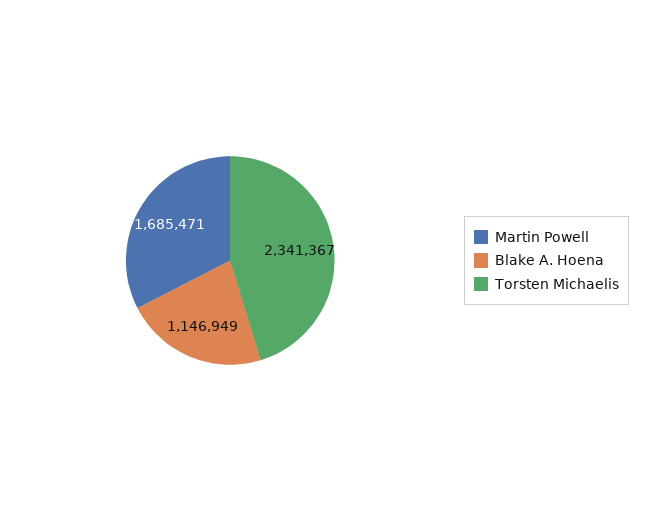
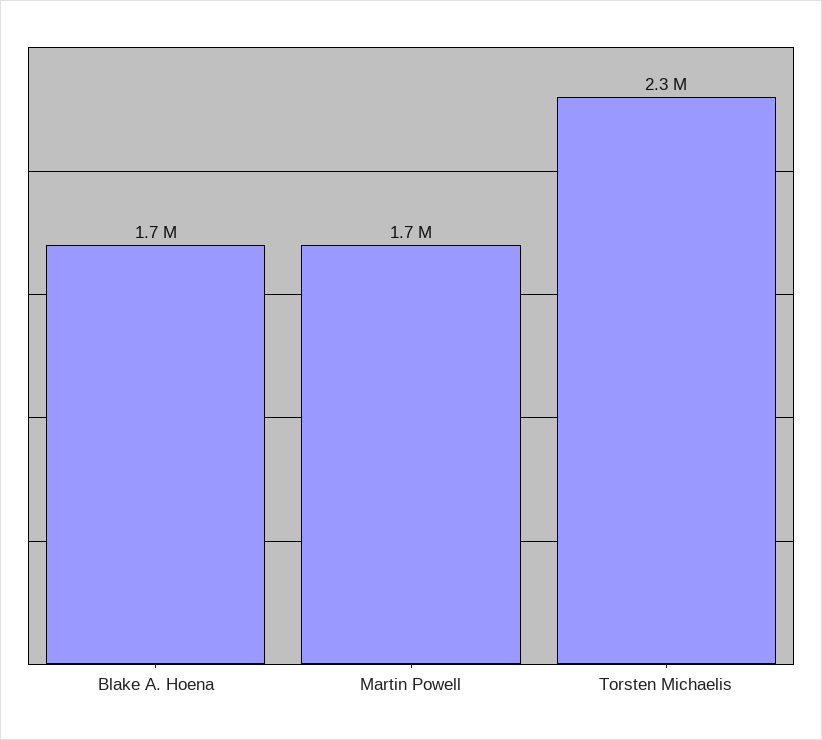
  {
    "Martin Powell": 1685471,
-   "Blake A. Hoena": 1146949,
+   "Blake A. Hoena": 1700000,
    "Torsten Michaelis": 2341367
  }

